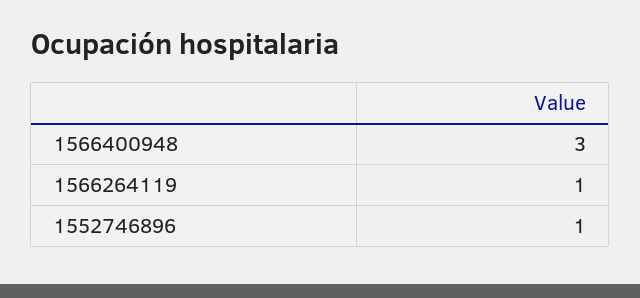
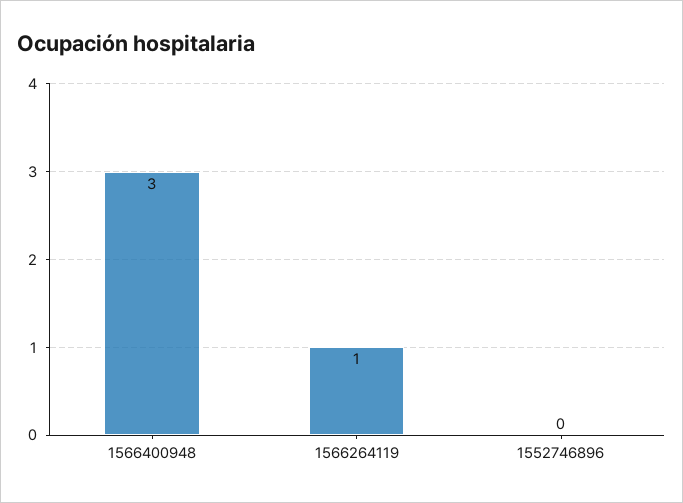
  {
    "1566400948": 3,
    "1566264119": 1,
-   "1552746896": 1
+   "1552746896": 0
  }

